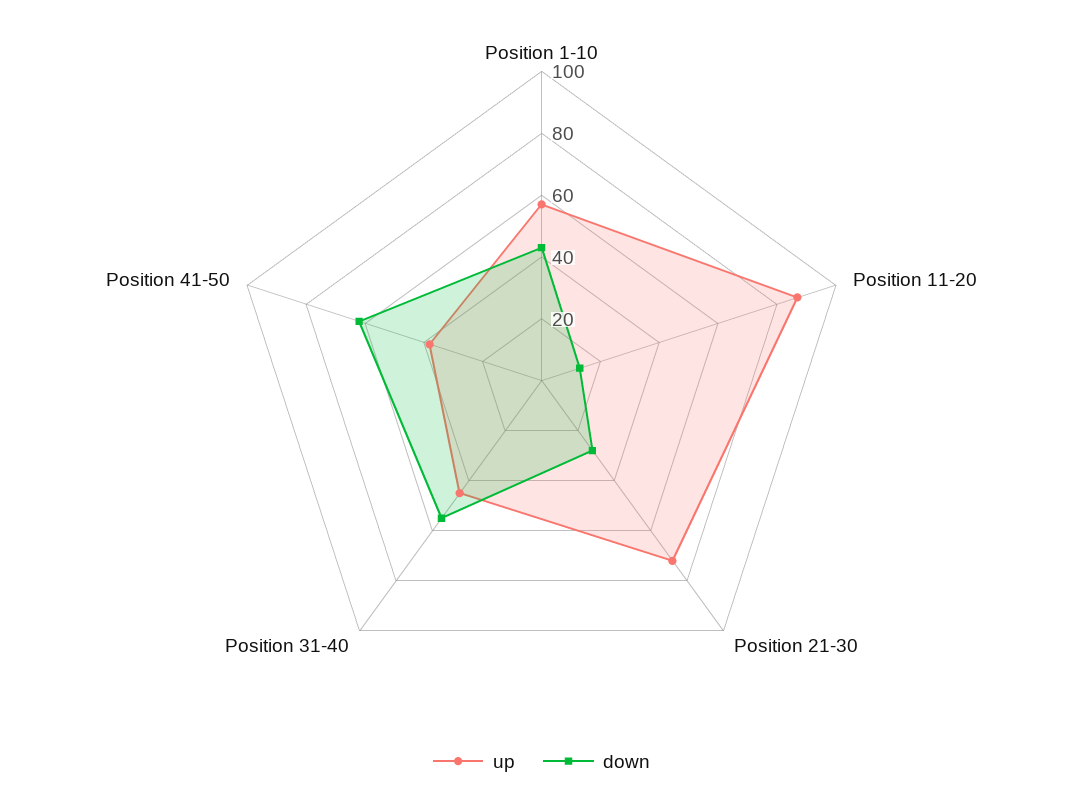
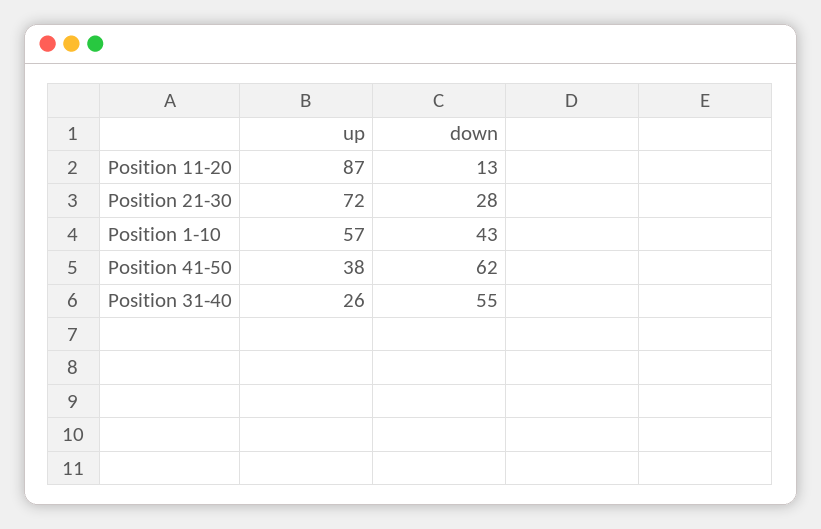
  {
    "up": {
      "Position 1-10": 57,
      "Position 11-20": 87,
      "Position 21-30": 72,
-     "Position 31-40": 45,
+     "Position 31-40": 26,
      "Position 41-50": 38
    },
    "down": {
      "Position 1-10": 43,
      "Position 11-20": 13,
      "Position 21-30": 28,
      "Position 31-40": 55,
      "Position 41-50": 62
    }
  }

